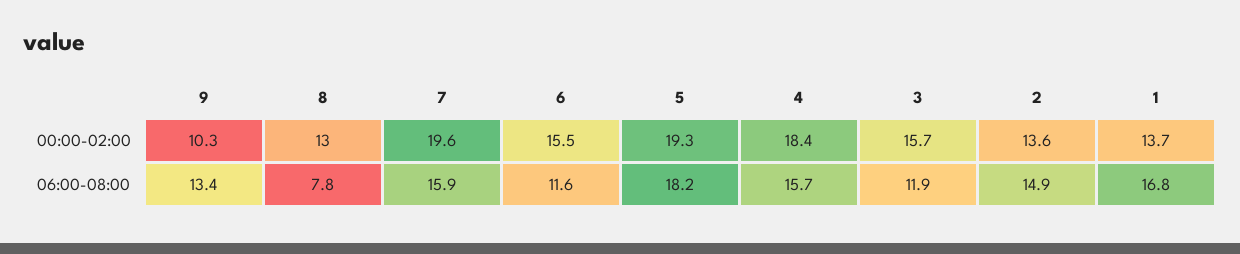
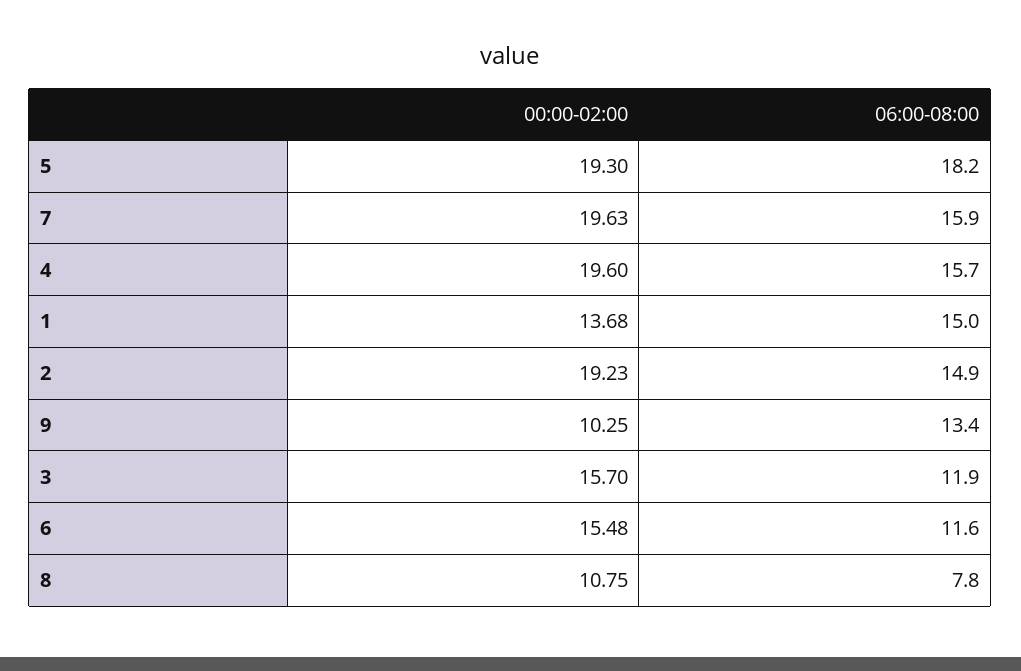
  {
    "9": {
      "00:00-02:00": 10.25,
      "06:00-08:00": 13.4
    },
    "8": {
-     "00:00-02:00": 13,
+     "00:00-02:00": 10.75,
      "06:00-08:00": 7.8
    },
    "7": {
      "00:00-02:00": 19.63,
      "06:00-08:00": 15.9
    },
    "6": {
      "00:00-02:00": 15.48,
      "06:00-08:00": 11.6
    },
    "5": {
      "00:00-02:00": 19.3,
      "06:00-08:00": 18.2
    },
    "4": {
-     "00:00-02:00": 18.4,
+     "00:00-02:00": 19.6,
      "06:00-08:00": 15.7
    },
    "3": {
      "00:00-02:00": 15.7,
      "06:00-08:00": 11.9
    },
    "2": {
-     "00:00-02:00": 13.6,
+     "00:00-02:00": 19.23,
      "06:00-08:00": 14.9
    },
    "1": {
      "00:00-02:00": 13.68,
-     "06:00-08:00": 16.8
+     "06:00-08:00": 15
    }
  }

